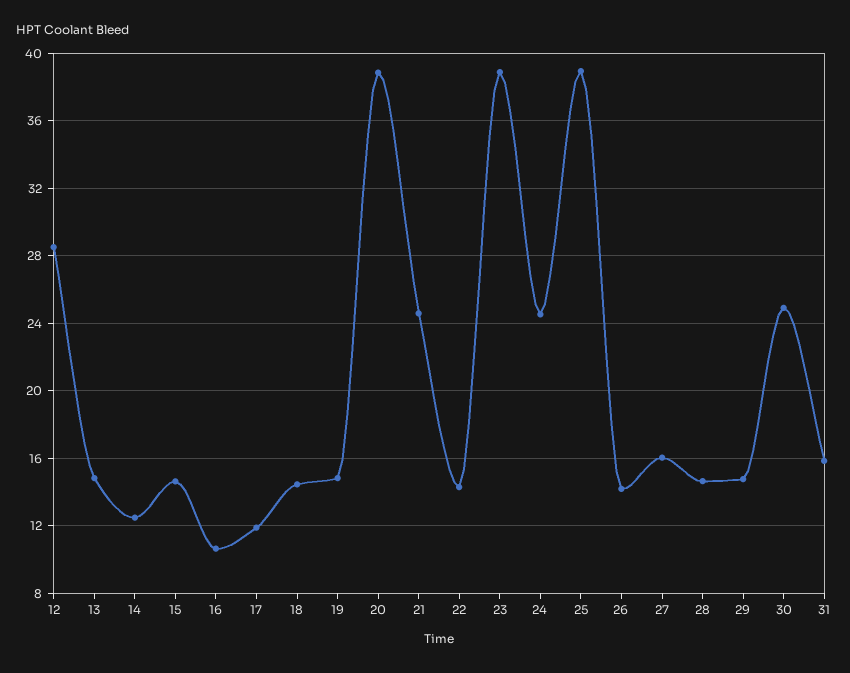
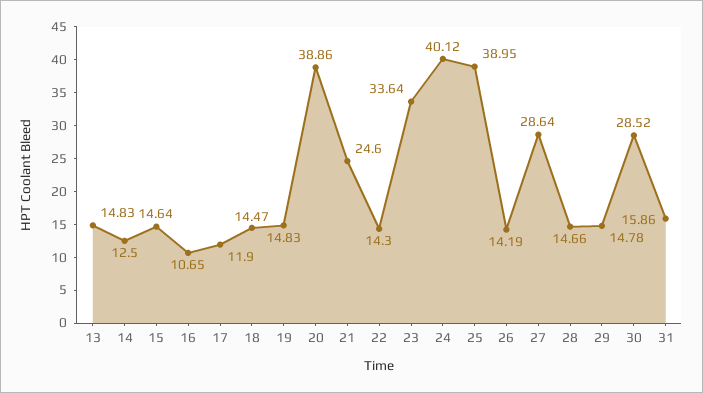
  {
-   "12": 28.5,
    "13": 14.83,
    "14": 12.5,
    "15": 14.64,
    "16": 10.65,
    "17": 11.9,
    "18": 14.47,
    "19": 14.83,
    "20": 38.86,
    "21": 24.6,
    "22": 14.3,
-   "23": 39,
+   "23": 33.64,
-   "24": 24.5,
+   "24": 40.12,
    "25": 38.95,
    "26": 14.19,
-   "27": 16,
+   "27": 28.64,
    "28": 14.66,
    "29": 14.78,
-   "30": 25,
+   "30": 28.52,
    "31": 15.86
  }

